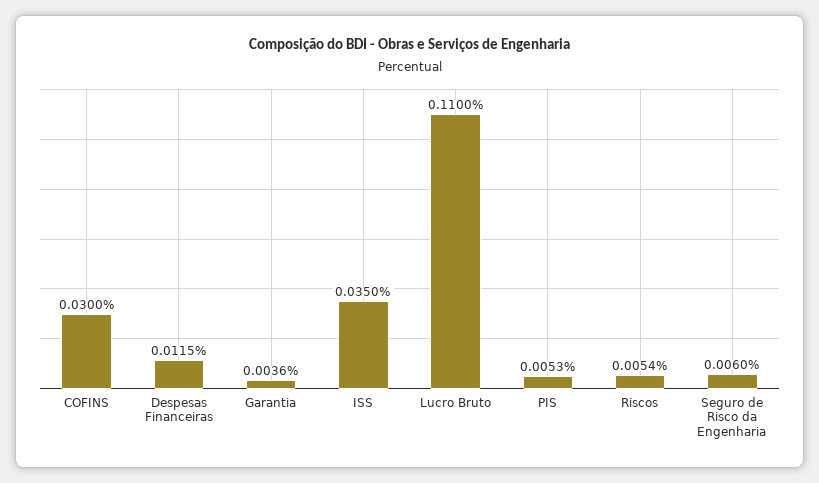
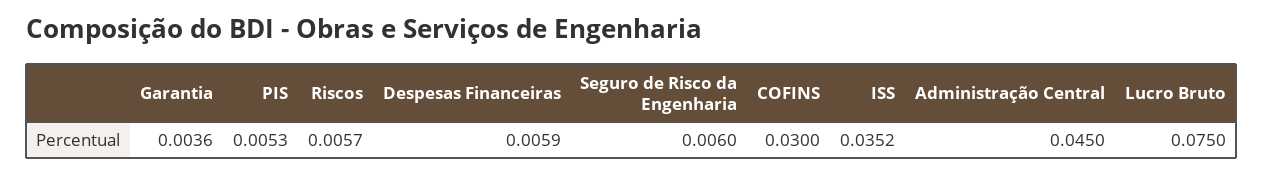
  {
    "COFINS": 0.03,
-   "Despesas Financeiras": 0.0115,
+   "Despesas Financeiras": 0.0059,
    "Garantia": 0.0036,
-   "ISS": 0.035,
+   "ISS": 0.0352,
-   "Lucro Bruto": 0.11,
+   "Lucro Bruto": 0.075,
    "PIS": 0.0053,
-   "Riscos": 0.0054,
+   "Riscos": 0.0057,
-   "Seguro de Risco da Engenharia": 0.006
+   "Seguro de Risco da Engenharia": 0.006,
+   "Administração Central": 0.045
  }

